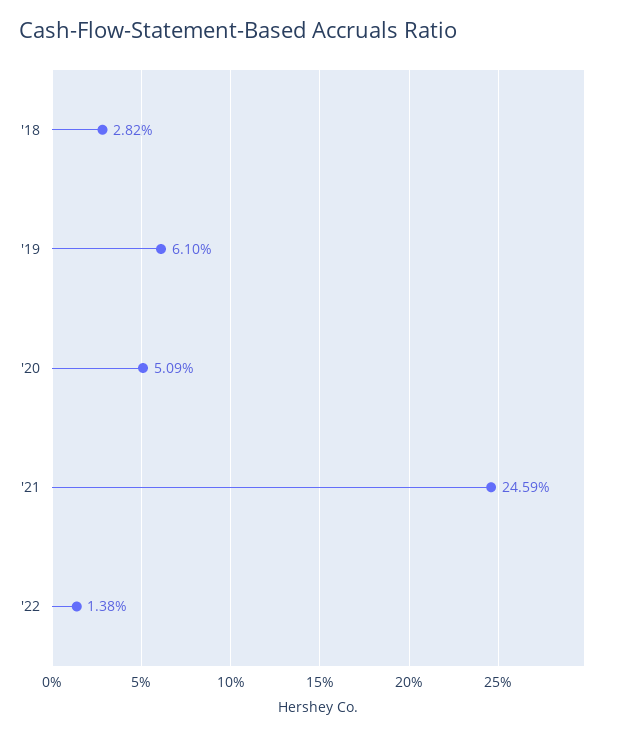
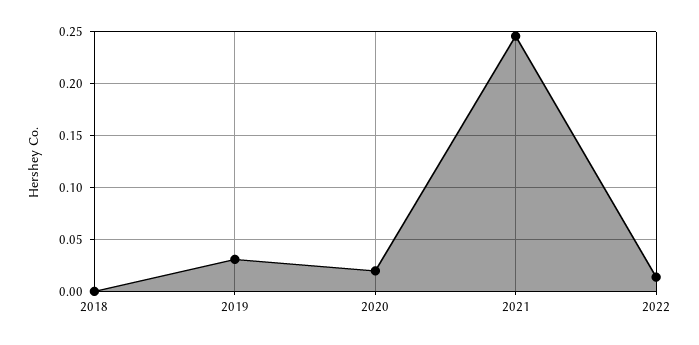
  {
-   "'18": 0.0282,
+   "'18": 0,
-   "'19": 0.061,
+   "'19": 0.03,
-   "'20": 0.0509,
+   "'20": 0.02,
    "'21": 0.2459,
    "'22": 0.0138
  }

